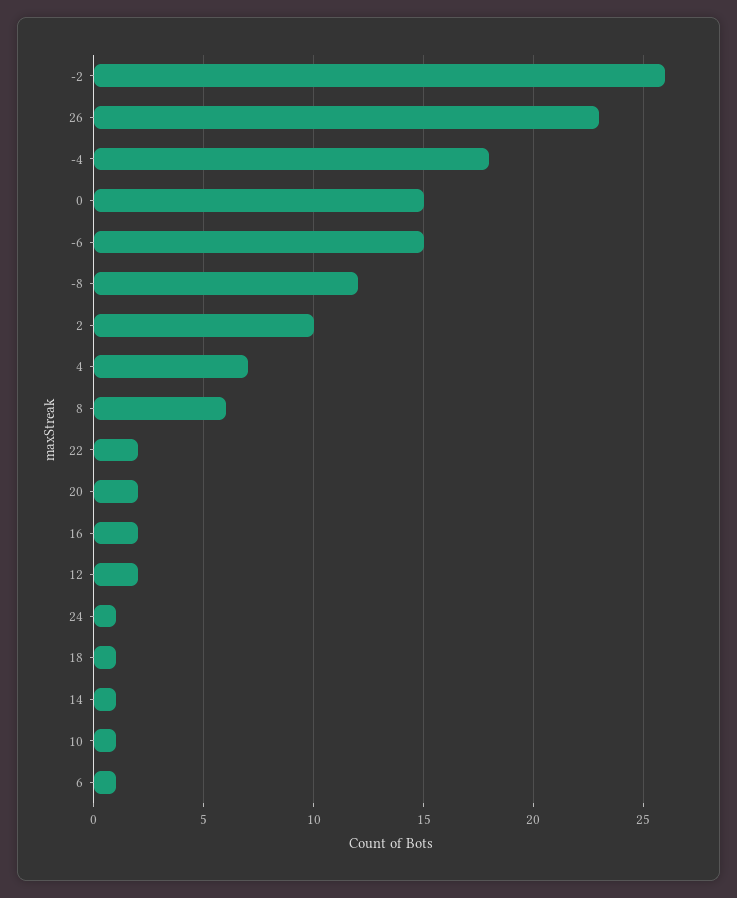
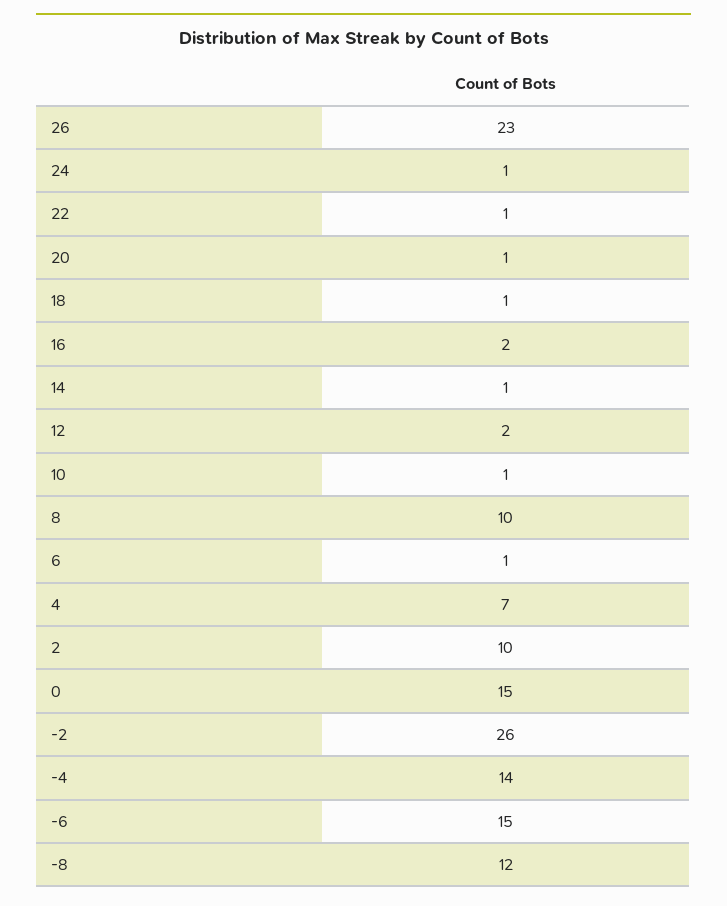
  {
    "-2": 26,
    "26": 23,
-   "-4": 18,
+   "-4": 14,
    "0": 15,
    "-6": 15,
    "-8": 12,
    "2": 10,
    "4": 7,
-   "8": 6,
+   "8": 10,
-   "22": 2,
+   "22": 1,
-   "20": 2,
+   "20": 1,
    "16": 2,
    "12": 2,
    "24": 1,
    "18": 1,
    "14": 1,
    "10": 1,
    "6": 1
  }

